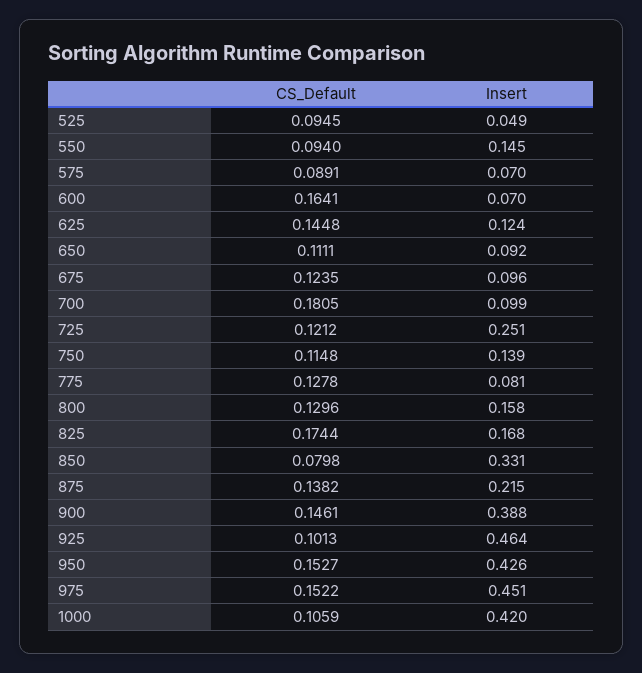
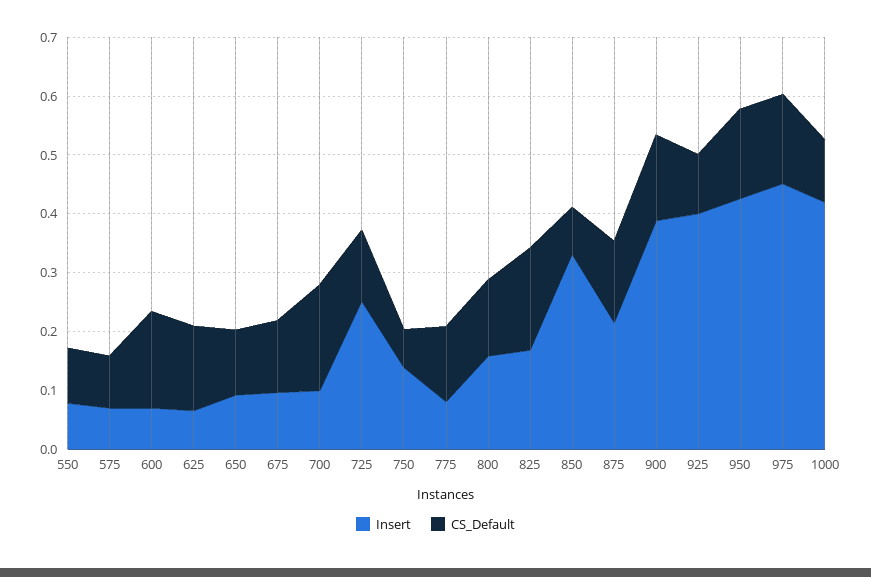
  {
    "CS_Default": {
-     "525": 0.0945,
      "550": 0.094,
      "575": 0.0891,
      "600": 0.1641,
      "625": 0.1448,
      "650": 0.1111,
      "675": 0.1235,
      "700": 0.1805,
      "725": 0.1212,
-     "750": 0.1148,
+     "750": 0.06,
      "775": 0.1278,
      "800": 0.1296,
      "825": 0.1744,
      "850": 0.0798,
      "875": 0.1382,
      "900": 0.1461,
      "925": 0.1013,
      "950": 0.1527,
      "975": 0.1522,
      "1000": 0.1059
    },
    "Insert": {
-     "525": 0.049,
-     "550": 0.145,
+     "550": 0.08,
      "575": 0.07,
      "600": 0.07,
-     "625": 0.124,
+     "625": 0.06,
      "650": 0.092,
      "675": 0.096,
      "700": 0.099,
      "725": 0.251,
      "750": 0.139,
      "775": 0.081,
      "800": 0.158,
      "825": 0.168,
      "850": 0.331,
      "875": 0.215,
      "900": 0.388,
-     "925": 0.464,
+     "925": 0.4,
      "950": 0.426,
      "975": 0.451,
      "1000": 0.42
    }
  }

